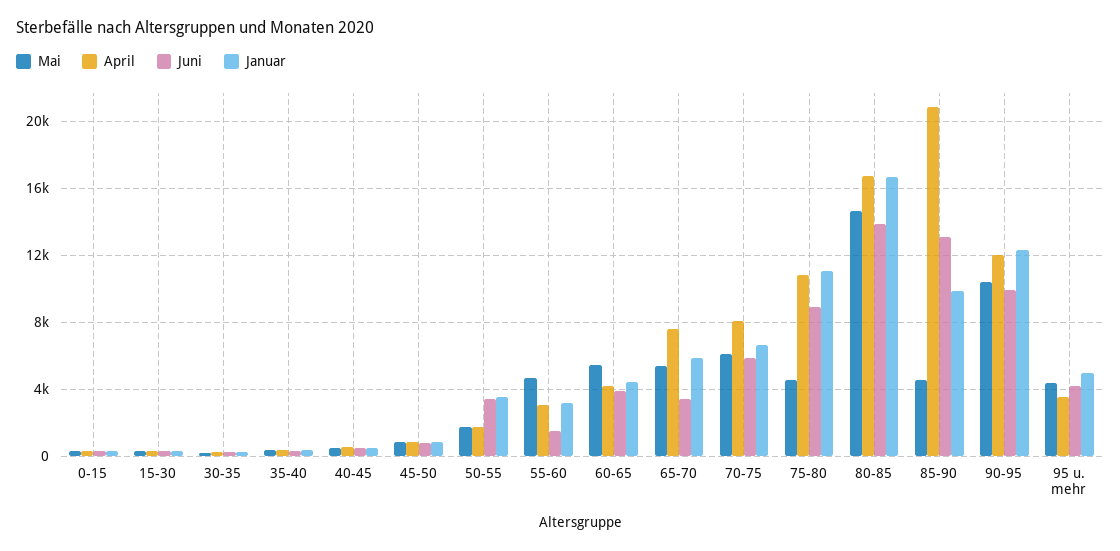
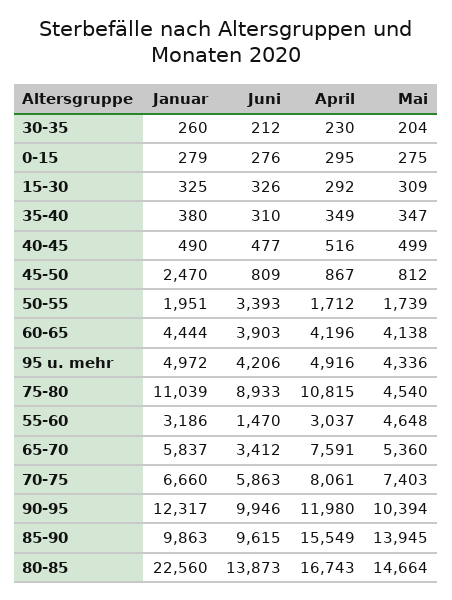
  {
    "Mai": {
      "0-15": 275,
      "15-30": 309,
      "30-35": 204,
      "35-40": 347,
      "40-45": 499,
      "45-50": 812,
      "50-55": 1739,
      "55-60": 4648,
-     "60-65": 5500,
+     "60-65": 4138,
      "65-70": 5360,
-     "70-75": 6000,
+     "70-75": 7403,
      "75-80": 4540,
      "80-85": 14664,
-     "85-90": 4500,
+     "85-90": 13945,
      "90-95": 10394,
      "95 u. mehr": 4336
    },
    "April": {
      "0-15": 295,
      "15-30": 292,
      "30-35": 230,
      "35-40": 349,
      "40-45": 516,
      "45-50": 867,
      "50-55": 1712,
      "55-60": 3037,
      "60-65": 4196,
      "65-70": 7591,
      "70-75": 8061,
      "75-80": 10815,
      "80-85": 16743,
-     "85-90": 21000,
+     "85-90": 15549,
      "90-95": 11980,
-     "95 u. mehr": 3500
+     "95 u. mehr": 4916
    },
    "Juni": {
      "0-15": 276,
      "15-30": 326,
      "30-35": 212,
      "35-40": 310,
      "40-45": 477,
      "45-50": 809,
      "50-55": 3393,
      "55-60": 1470,
      "60-65": 3903,
      "65-70": 3412,
      "70-75": 5863,
      "75-80": 8933,
      "80-85": 13873,
-     "85-90": 13000,
+     "85-90": 9615,
      "90-95": 9946,
      "95 u. mehr": 4206
    },
    "Januar": {
      "0-15": 279,
      "15-30": 325,
      "30-35": 260,
      "35-40": 380,
      "40-45": 490,
-     "45-50": 1000,
+     "45-50": 2470,
-     "50-55": 3500,
+     "50-55": 1951,
      "55-60": 3186,
      "60-65": 4444,
      "65-70": 5837,
      "70-75": 6660,
      "75-80": 11039,
-     "80-85": 16500,
+     "80-85": 22560,
      "85-90": 9863,
      "90-95": 12317,
      "95 u. mehr": 4972
    }
  }

